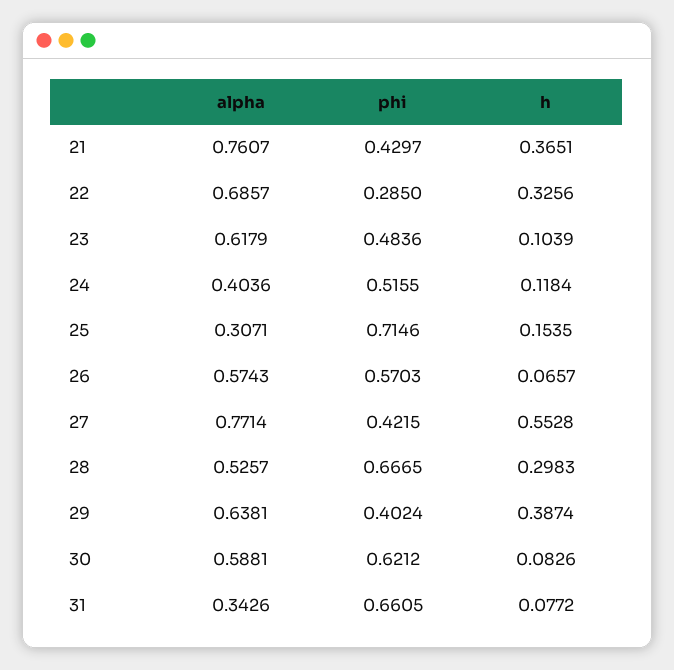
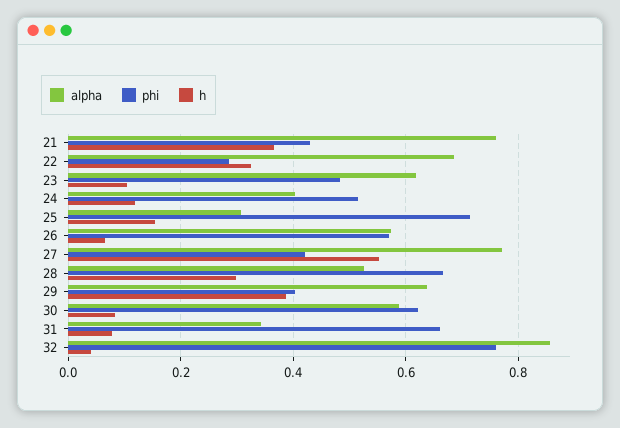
  {
    "alpha": {
      "21": 0.7607,
      "22": 0.6857,
      "23": 0.6179,
      "24": 0.4036,
      "25": 0.3071,
      "26": 0.5743,
      "27": 0.7714,
      "28": 0.5257,
      "29": 0.6381,
      "30": 0.5881,
-     "31": 0.3426
+     "31": 0.3426,
+     "32": 0.86
    },
    "phi": {
      "21": 0.4297,
      "22": 0.285,
      "23": 0.4836,
      "24": 0.5155,
      "25": 0.7146,
      "26": 0.5703,
      "27": 0.4215,
      "28": 0.6665,
      "29": 0.4024,
      "30": 0.6212,
-     "31": 0.6605
+     "31": 0.6605,
+     "32": 0.76
    },
    "h": {
      "21": 0.3651,
      "22": 0.3256,
      "23": 0.1039,
      "24": 0.1184,
      "25": 0.1535,
      "26": 0.0657,
      "27": 0.5528,
      "28": 0.2983,
      "29": 0.3874,
      "30": 0.0826,
-     "31": 0.0772
+     "31": 0.0772,
+     "32": 0.04
    }
  }

